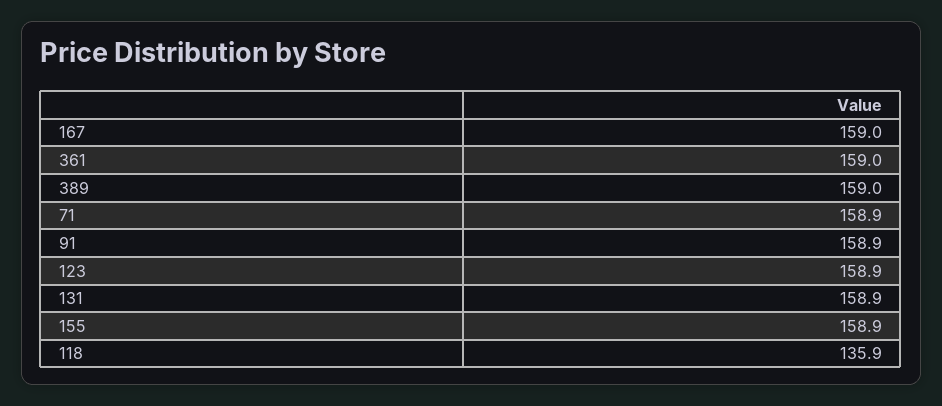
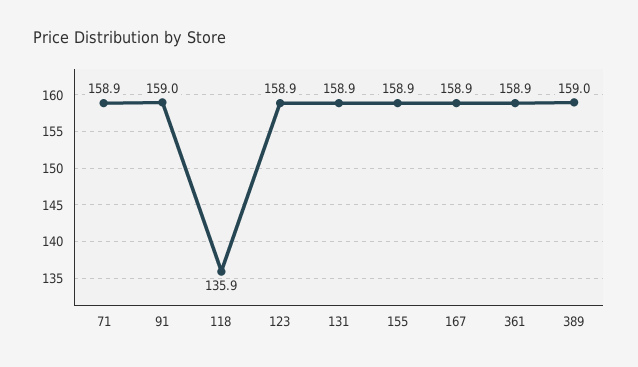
  {
-   "167": 159,
+   "167": 158.9,
-   "361": 159,
+   "361": 158.9,
    "389": 159,
    "71": 158.9,
-   "91": 158.9,
+   "91": 159,
    "123": 158.9,
    "131": 158.9,
    "155": 158.9,
    "118": 135.9
  }

